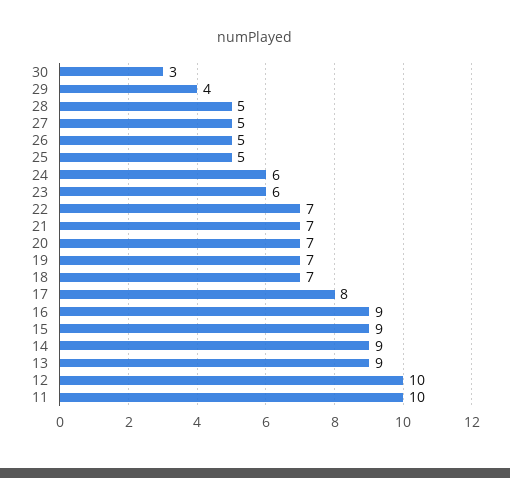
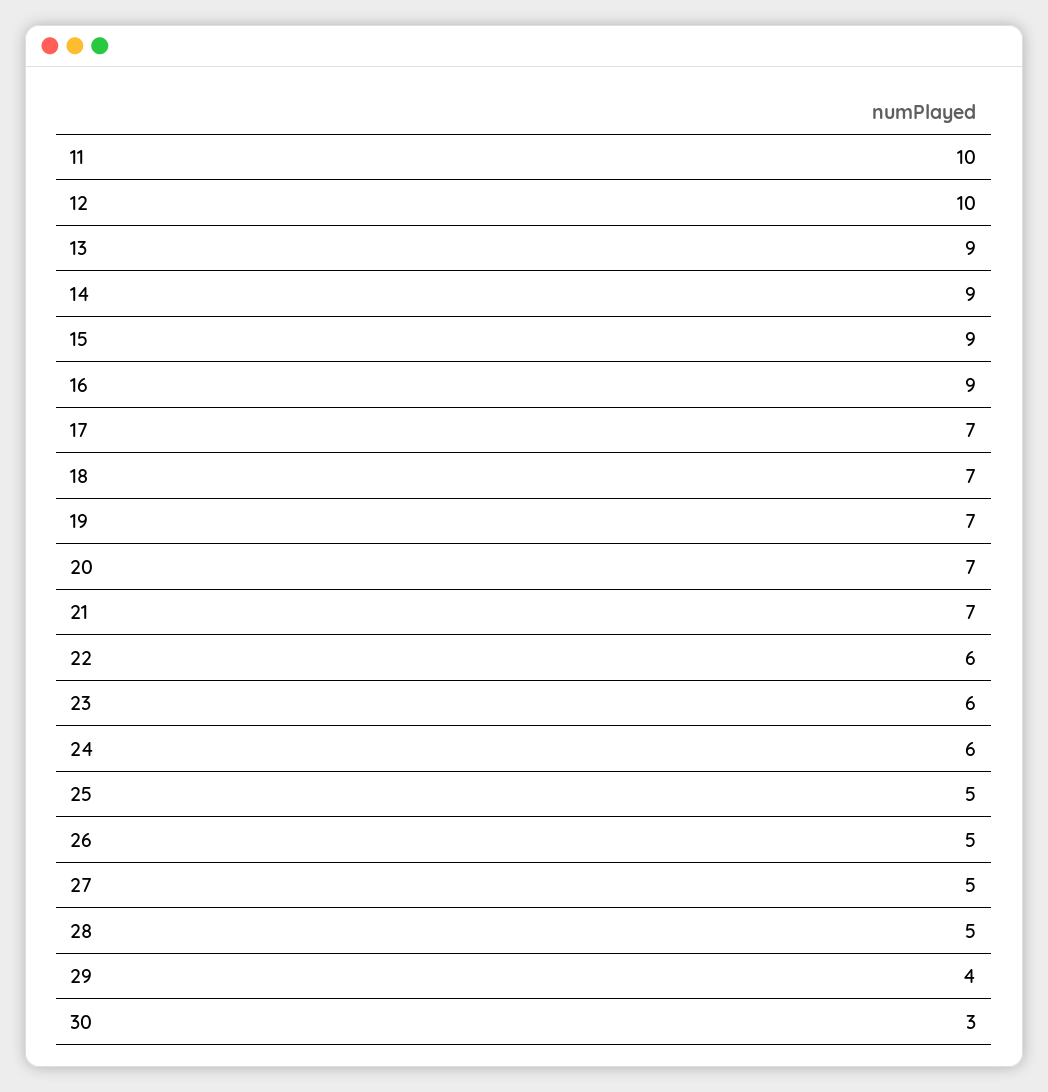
  {
    "30": 3,
    "29": 4,
    "28": 5,
    "27": 5,
    "26": 5,
    "25": 5,
    "24": 6,
    "23": 6,
-   "22": 7,
+   "22": 6,
    "21": 7,
    "20": 7,
    "19": 7,
    "18": 7,
-   "17": 8,
+   "17": 7,
    "16": 9,
    "15": 9,
    "14": 9,
    "13": 9,
    "12": 10,
    "11": 10
  }

